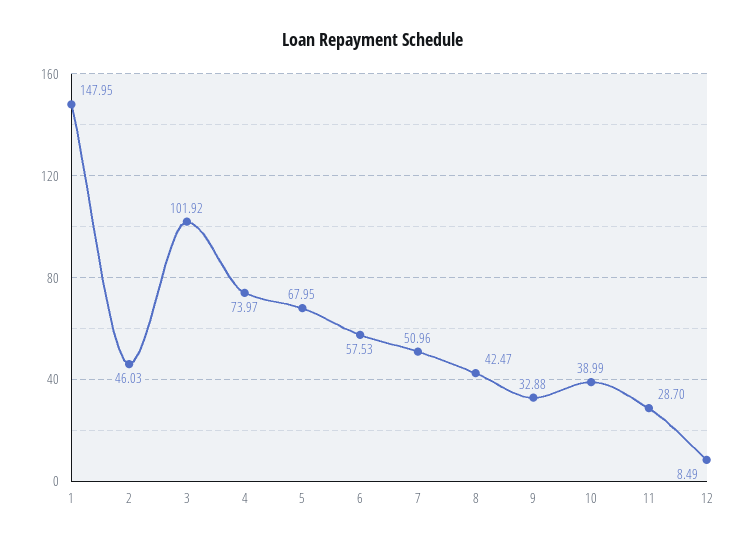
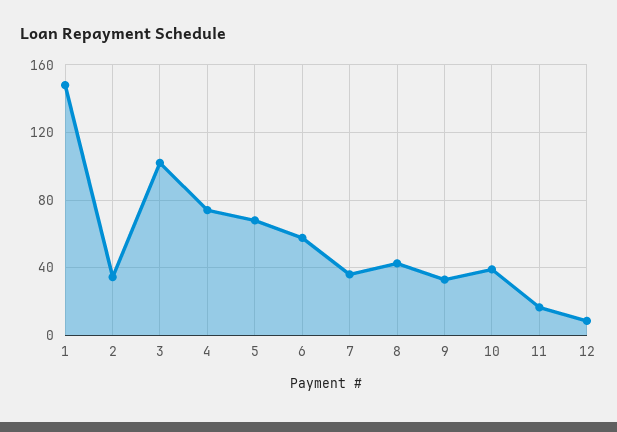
  {
    "1": 147.95,
-   "2": 46.03,
+   "2": 35,
    "3": 101.92,
    "4": 73.97,
    "5": 67.95,
    "6": 57.53,
-   "7": 50.96,
+   "7": 35,
    "8": 42.47,
    "9": 32.88,
    "10": 38.99,
-   "11": 28.7,
+   "11": 15,
    "12": 8.49
  }

